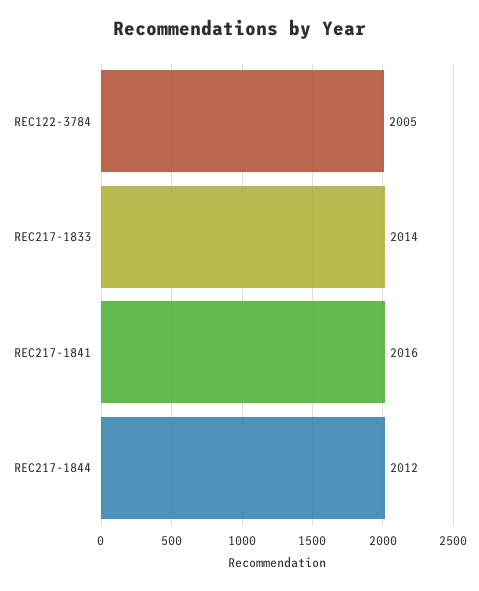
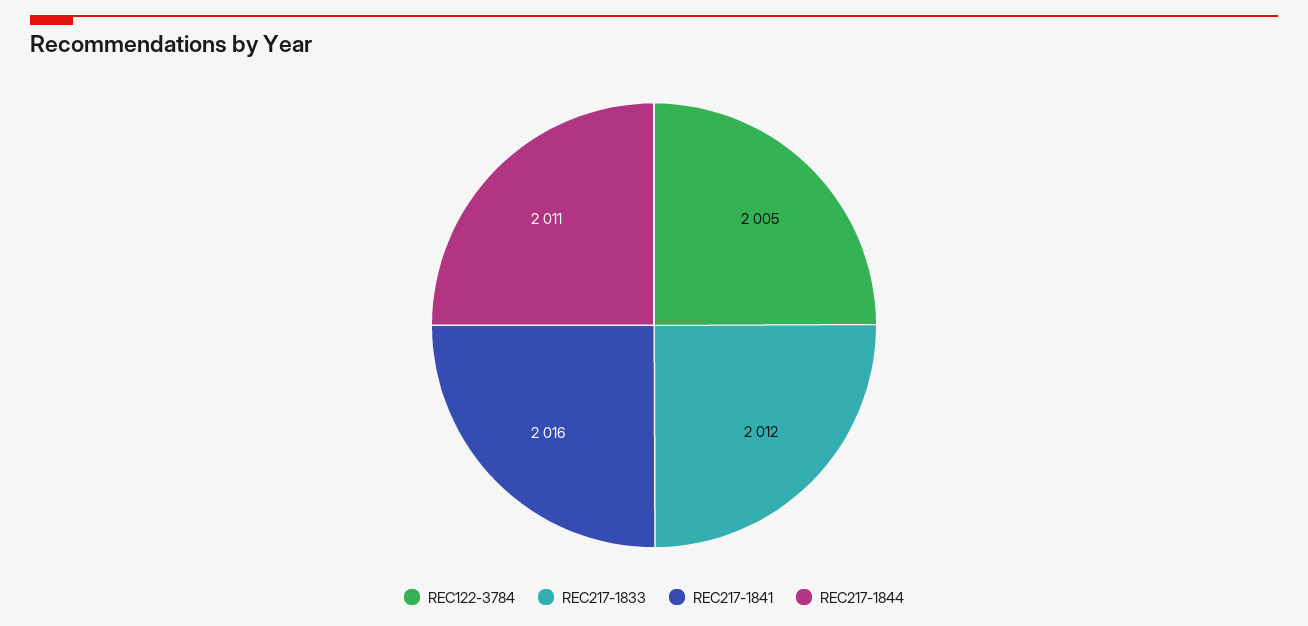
  {
    "REC122-3784": 2005,
-   "REC217-1833": 2014,
+   "REC217-1833": 2012,
    "REC217-1841": 2016,
-   "REC217-1844": 2012
+   "REC217-1844": 2011
  }

